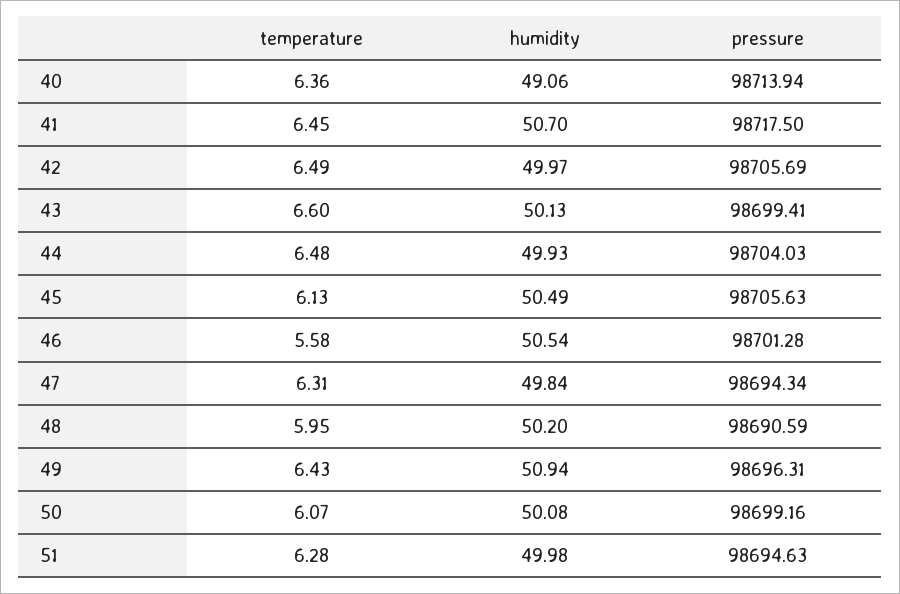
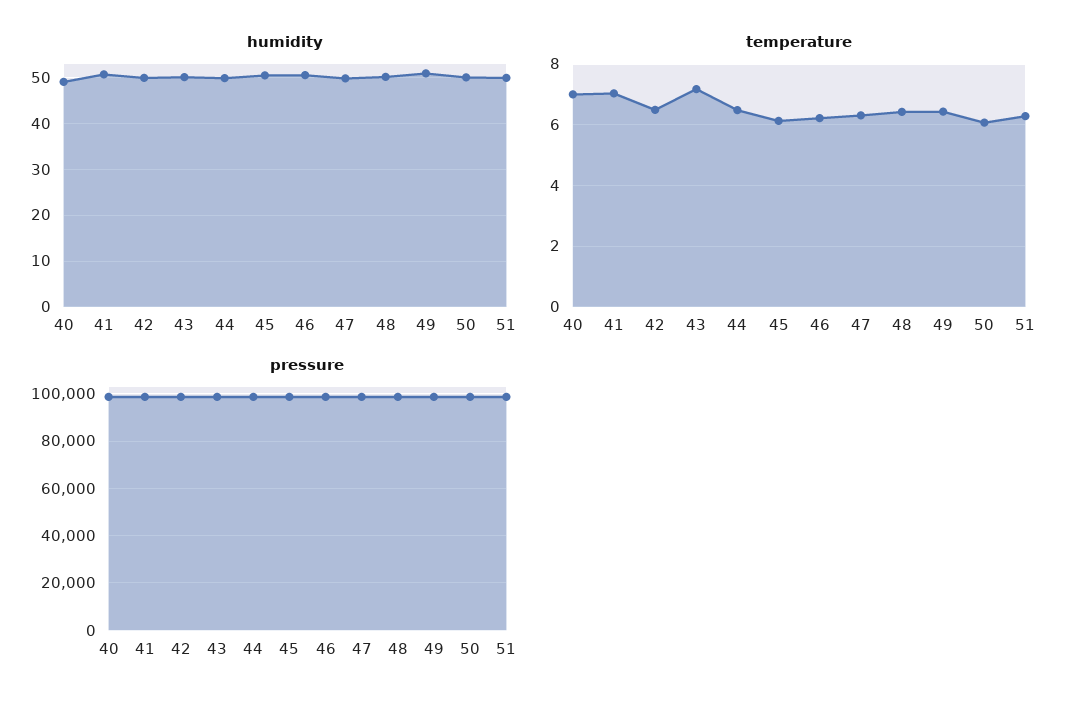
  {
    "temperature": {
-     "40": 6.36,
+     "40": 7,
-     "41": 6.45,
+     "41": 7,
      "42": 6.49,
-     "43": 6.6,
+     "43": 7.2,
      "44": 6.48,
      "45": 6.13,
-     "46": 5.58,
+     "46": 6.2,
      "47": 6.31,
-     "48": 5.95,
+     "48": 6.4,
      "49": 6.43,
      "50": 6.07,
      "51": 6.28
    },
    "humidity": {
      "40": 49.06,
      "41": 50.7,
      "42": 49.97,
      "43": 50.13,
      "44": 49.93,
      "45": 50.49,
      "46": 50.54,
      "47": 49.84,
      "48": 50.2,
      "49": 50.94,
      "50": 50.08,
      "51": 49.98
    },
    "pressure": {
      "40": 98713.94,
      "41": 98717.5,
      "42": 98705.69,
      "43": 98699.41,
      "44": 98704.03,
      "45": 98705.63,
      "46": 98701.28,
      "47": 98694.34,
      "48": 98690.59,
      "49": 98696.31,
      "50": 98699.16,
      "51": 98694.63
    }
  }

